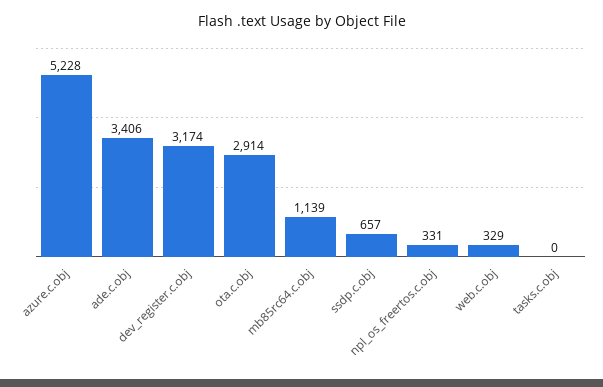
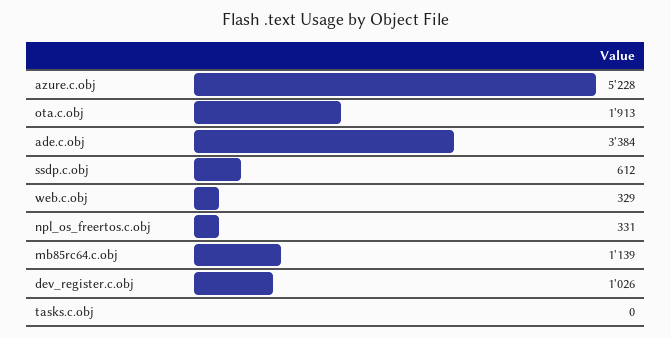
  {
    "azure.c.obj": 5228,
-   "ade.c.obj": 3406,
+   "ade.c.obj": 3384,
-   "dev_register.c.obj": 3174,
+   "dev_register.c.obj": 1026,
-   "ota.c.obj": 2914,
+   "ota.c.obj": 1913,
    "mb85rc64.c.obj": 1139,
-   "ssdp.c.obj": 657,
+   "ssdp.c.obj": 612,
    "npl_os_freertos.c.obj": 331,
    "web.c.obj": 329,
    "tasks.c.obj": 0
  }

